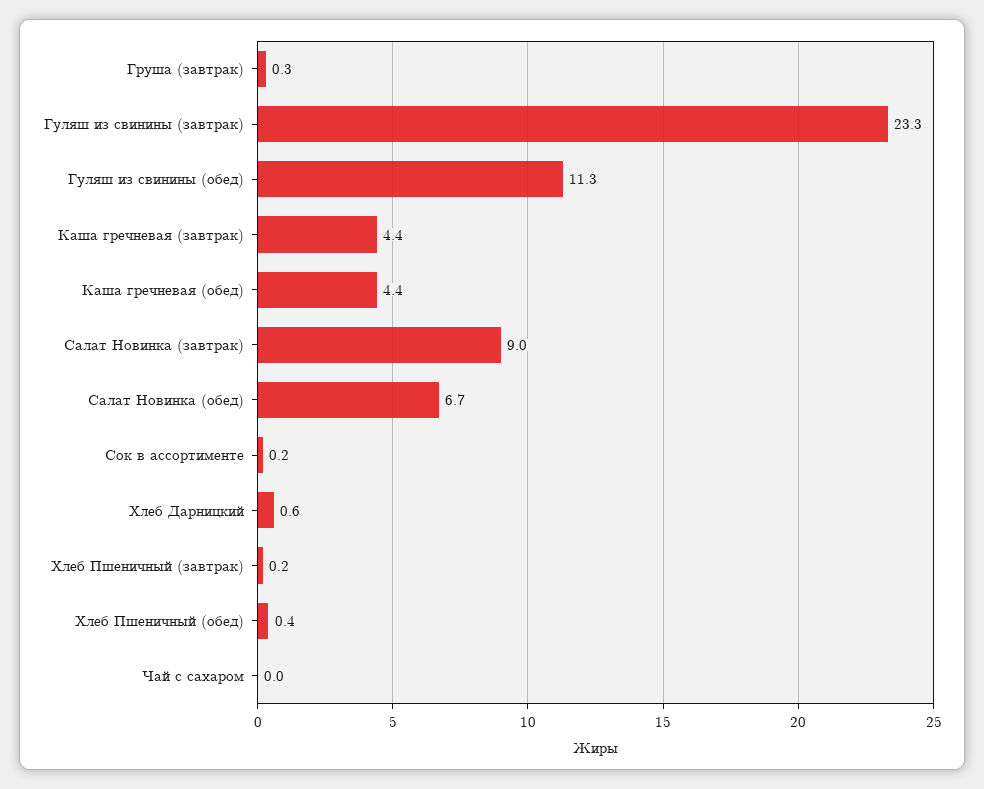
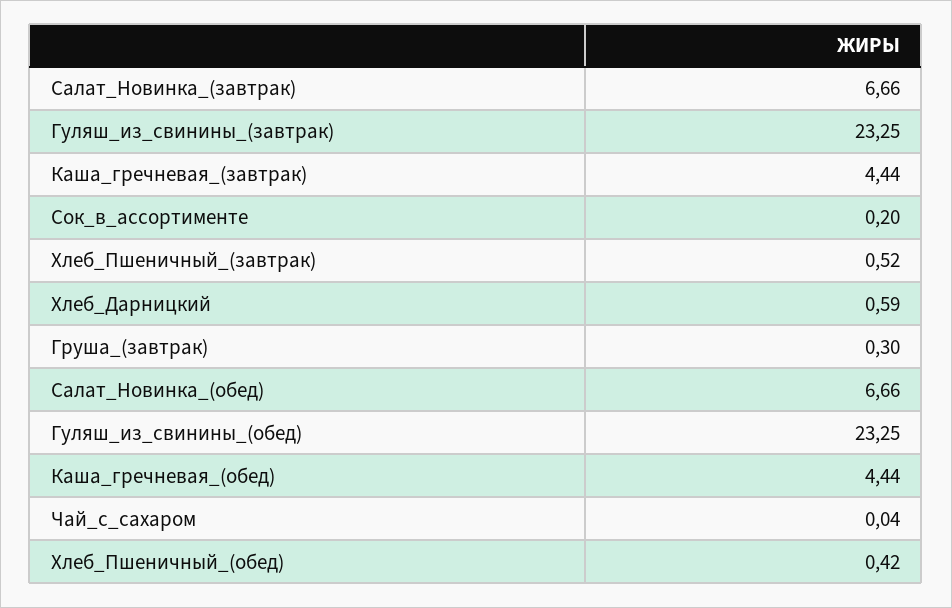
  {
    "Груша (завтрак)": 0.3,
    "Гуляш из свинины (завтрак)": 23.25,
-   "Гуляш из свинины (обед)": 11.3,
+   "Гуляш из свинины (обед)": 23.25,
    "Каша гречневая (завтрак)": 4.44,
    "Каша гречневая (обед)": 4.44,
-   "Салат Новинка (завтрак)": 9,
+   "Салат Новинка (завтрак)": 6.66,
    "Салат Новинка (обед)": 6.66,
    "Сок в ассортименте": 0.2,
    "Хлеб Дарницкий": 0.59,
-   "Хлеб Пшеничный (завтрак)": 0.2,
+   "Хлеб Пшеничный (завтрак)": 0.52,
    "Хлеб Пшеничный (обед)": 0.42,
    "Чай с сахаром": 0.04
  }

